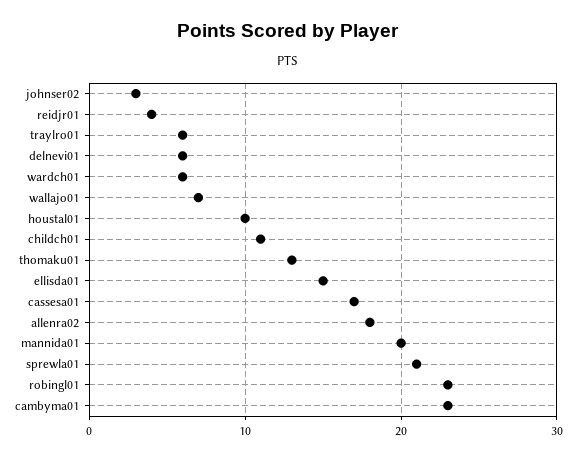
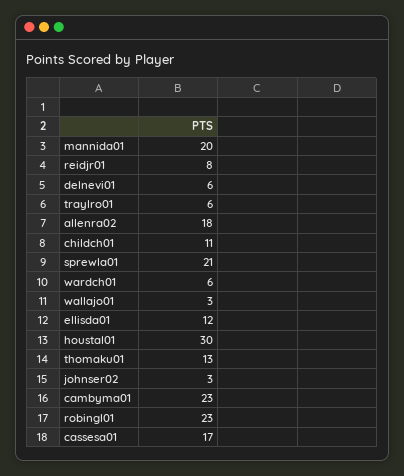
  {
    "johnser02": 3,
-   "reidjr01": 4,
+   "reidjr01": 8,
    "traylro01": 6,
    "delnevi01": 6,
    "wardch01": 6,
-   "wallajo01": 7,
+   "wallajo01": 3,
-   "houstal01": 10,
+   "houstal01": 30,
    "childch01": 11,
    "thomaku01": 13,
-   "ellisda01": 15,
+   "ellisda01": 12,
    "cassesa01": 17,
    "allenra02": 18,
    "mannida01": 20,
    "sprewla01": 21,
    "robingl01": 23,
    "cambyma01": 23
  }

